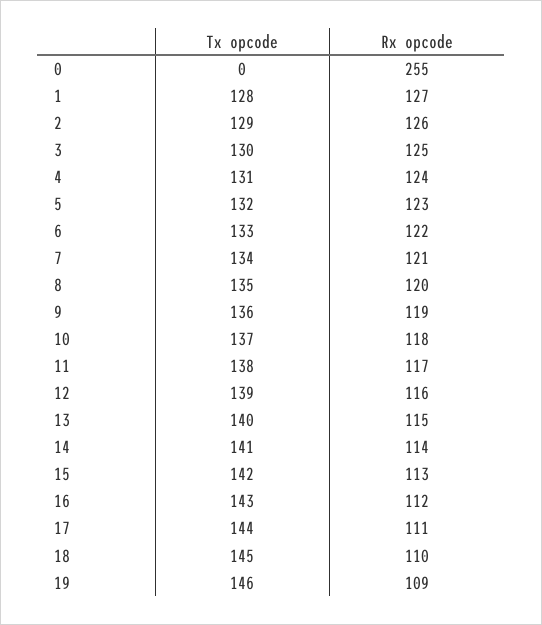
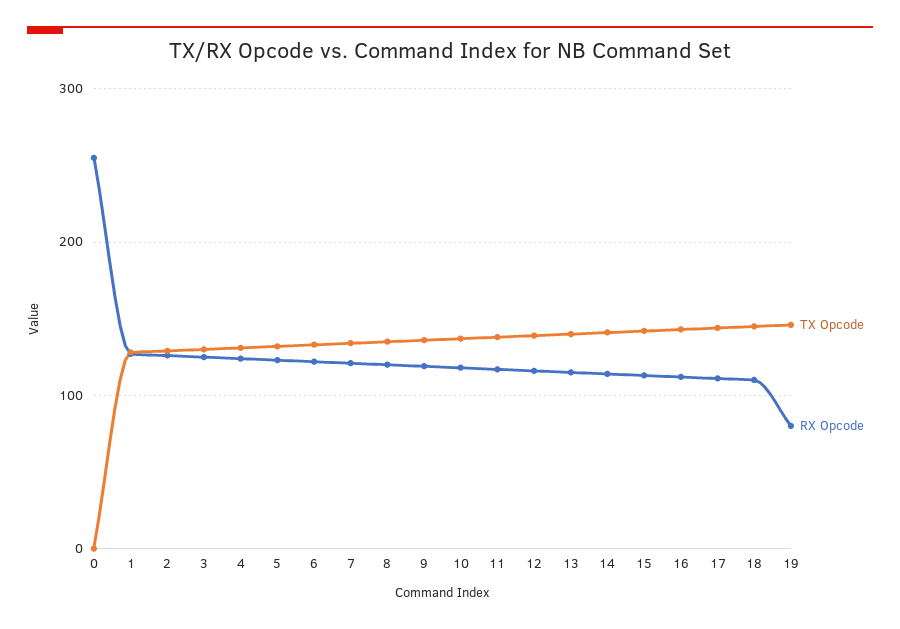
  {
    "Tx opcode": {
      "0": 0,
      "1": 128,
      "2": 129,
      "3": 130,
      "4": 131,
      "5": 132,
      "6": 133,
      "7": 134,
      "8": 135,
      "9": 136,
      "10": 137,
      "11": 138,
      "12": 139,
      "13": 140,
      "14": 141,
      "15": 142,
      "16": 143,
      "17": 144,
      "18": 145,
      "19": 146
    },
    "Rx opcode": {
      "0": 255,
      "1": 127,
      "2": 126,
      "3": 125,
      "4": 124,
      "5": 123,
      "6": 122,
      "7": 121,
      "8": 120,
      "9": 119,
      "10": 118,
      "11": 117,
      "12": 116,
      "13": 115,
      "14": 114,
      "15": 113,
      "16": 112,
      "17": 111,
      "18": 110,
-     "19": 109
+     "19": 80
    }
  }

